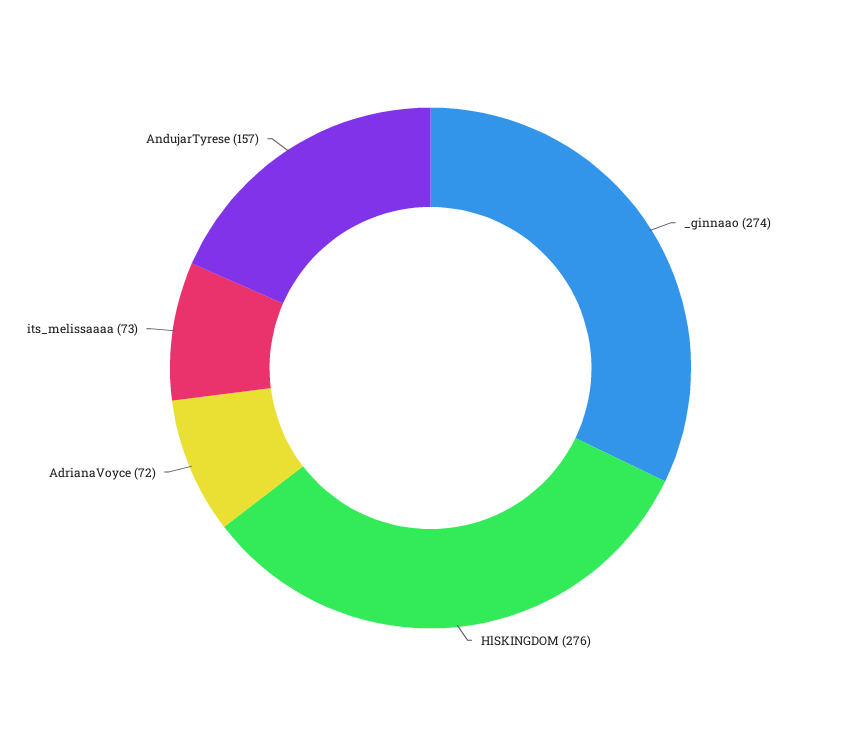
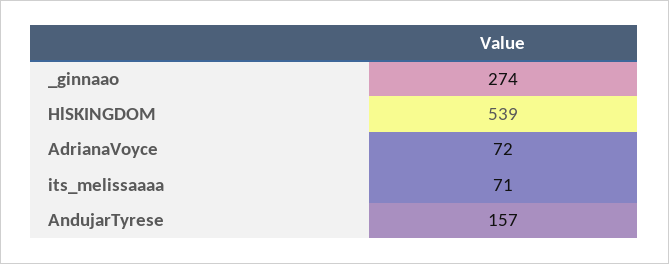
  {
    "_ginnaao": 274,
-   "HlSKINGDOM": 276,
+   "HlSKINGDOM": 539,
    "AdrianaVoyce": 72,
-   "its_melissaaaa": 73,
+   "its_melissaaaa": 71,
    "AndujarTyrese": 157
  }

